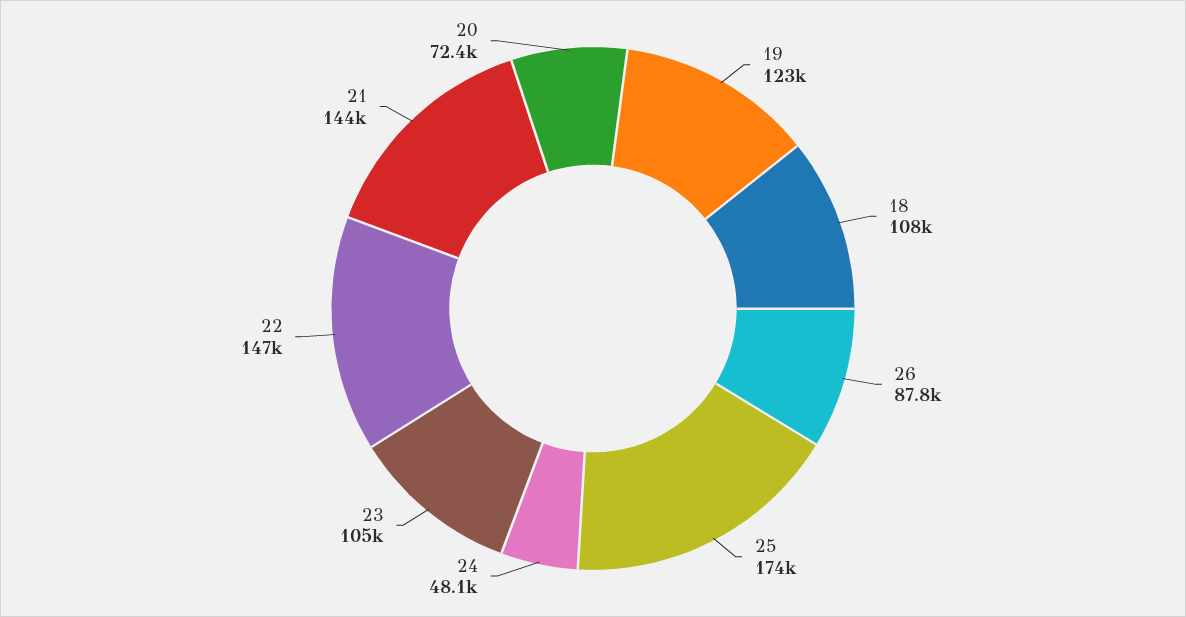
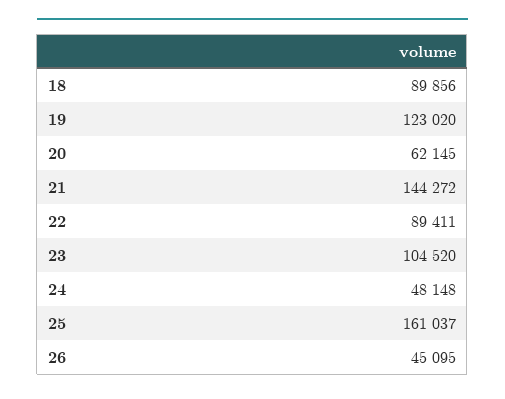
  {
    "19": 123020,
-   "18": 108000,
+   "18": 89856,
-   "26": 87800,
+   "26": 45095,
-   "25": 174000,
+   "25": 161037,
    "24": 48148,
    "23": 104520,
-   "22": 147000,
+   "22": 89411,
    "21": 144272,
-   "20": 72400
+   "20": 62145
  }

